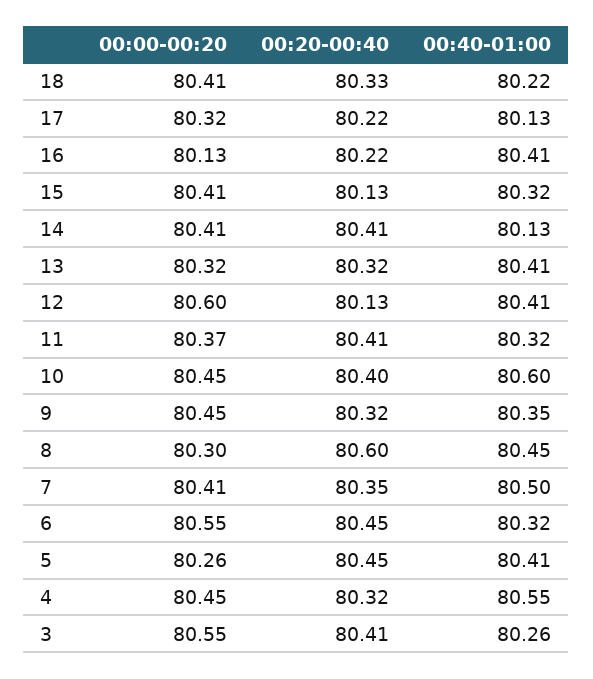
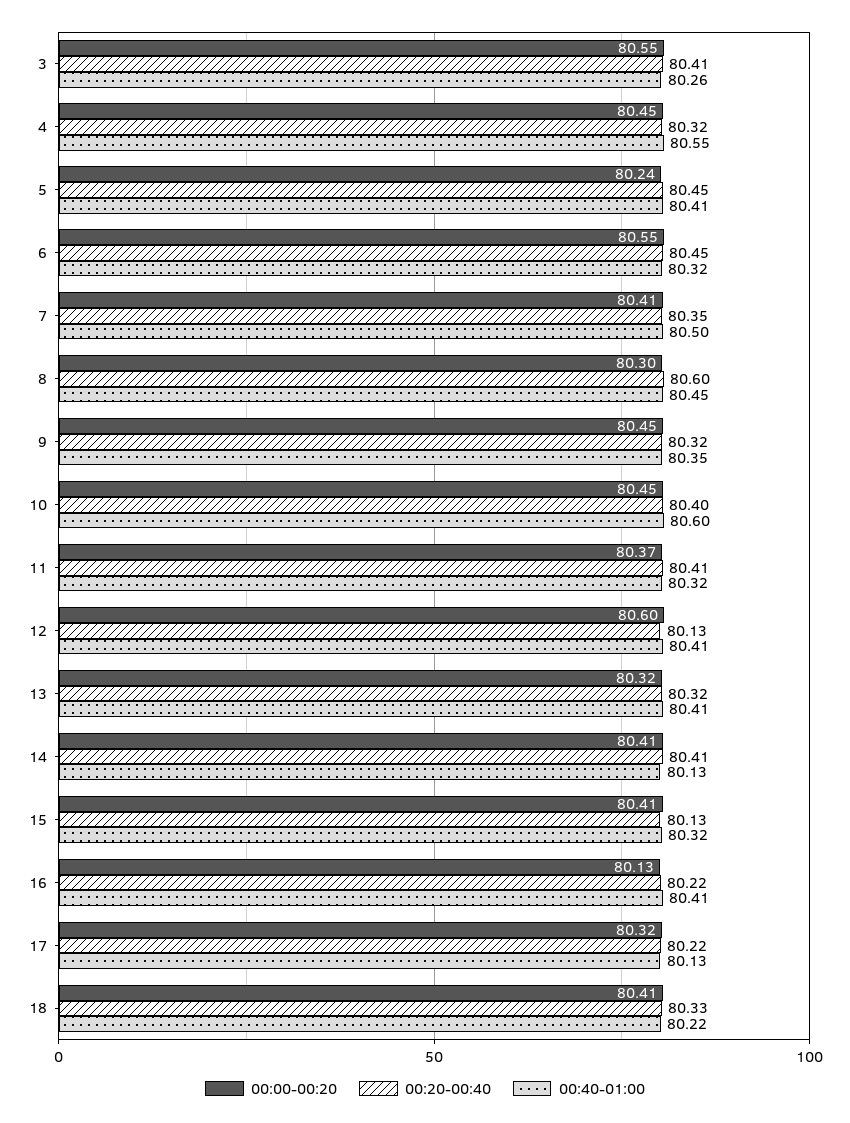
  {
    "00:00-00:20": {
      "18": 80.41,
      "17": 80.32,
      "16": 80.13,
      "15": 80.41,
      "14": 80.41,
      "13": 80.32,
      "12": 80.6,
      "11": 80.37,
      "10": 80.45,
      "9": 80.45,
      "8": 80.3,
      "7": 80.41,
      "6": 80.55,
-     "5": 80.26,
+     "5": 80.24,
      "4": 80.45,
      "3": 80.55
    },
    "00:20-00:40": {
      "18": 80.33,
      "17": 80.22,
      "16": 80.22,
      "15": 80.13,
      "14": 80.41,
      "13": 80.32,
      "12": 80.13,
      "11": 80.41,
      "10": 80.4,
      "9": 80.32,
      "8": 80.6,
      "7": 80.35,
      "6": 80.45,
      "5": 80.45,
      "4": 80.32,
      "3": 80.41
    },
    "00:40-01:00": {
      "18": 80.22,
      "17": 80.13,
      "16": 80.41,
      "15": 80.32,
      "14": 80.13,
      "13": 80.41,
      "12": 80.41,
      "11": 80.32,
      "10": 80.6,
      "9": 80.35,
      "8": 80.45,
      "7": 80.5,
      "6": 80.32,
      "5": 80.41,
      "4": 80.55,
      "3": 80.26
    }
  }

